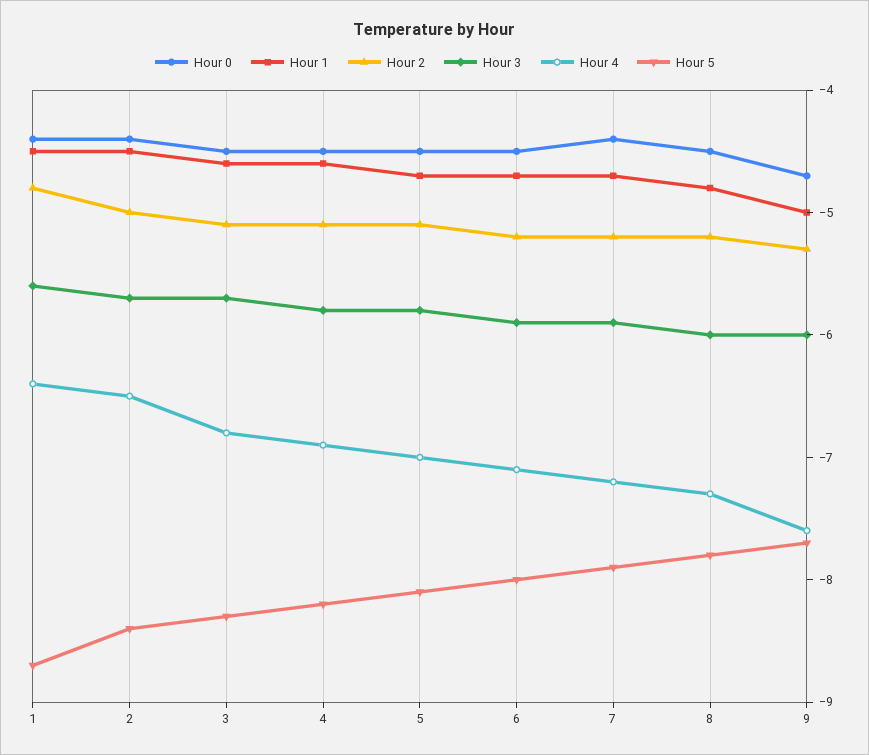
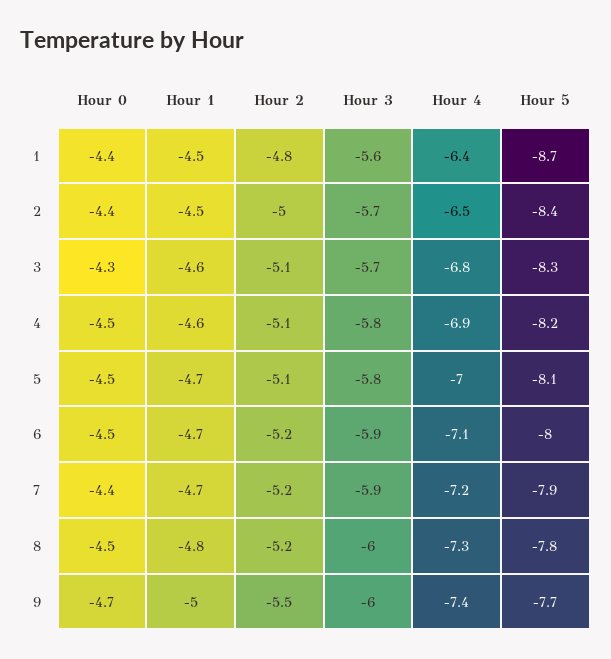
  {
    "Hour 0": {
      "1": -4.4,
      "2": -4.4,
-     "3": -4.5,
+     "3": -4.3,
      "4": -4.5,
      "5": -4.5,
      "6": -4.5,
      "7": -4.4,
      "8": -4.5,
      "9": -4.7
    },
    "Hour 1": {
      "1": -4.5,
      "2": -4.5,
      "3": -4.6,
      "4": -4.6,
      "5": -4.7,
      "6": -4.7,
      "7": -4.7,
      "8": -4.8,
      "9": -5
    },
    "Hour 2": {
      "1": -4.8,
      "2": -5,
      "3": -5.1,
      "4": -5.1,
      "5": -5.1,
      "6": -5.2,
      "7": -5.2,
      "8": -5.2,
-     "9": -5.3
+     "9": -5.5
    },
    "Hour 3": {
      "1": -5.6,
      "2": -5.7,
      "3": -5.7,
      "4": -5.8,
      "5": -5.8,
      "6": -5.9,
      "7": -5.9,
      "8": -6,
      "9": -6
    },
    "Hour 4": {
      "1": -6.4,
      "2": -6.5,
      "3": -6.8,
      "4": -6.9,
      "5": -7,
      "6": -7.1,
      "7": -7.2,
      "8": -7.3,
-     "9": -7.6
+     "9": -7.4
    },
    "Hour 5": {
      "1": -8.7,
      "2": -8.4,
      "3": -8.3,
      "4": -8.2,
      "5": -8.1,
      "6": -8,
      "7": -7.9,
      "8": -7.8,
      "9": -7.7
    }
  }

